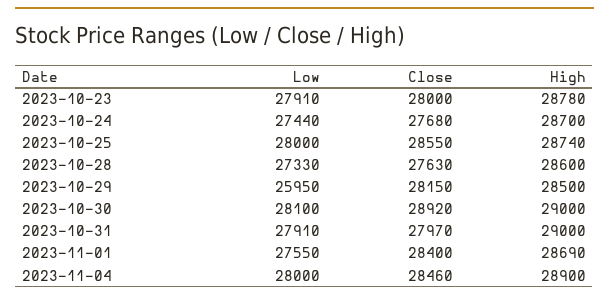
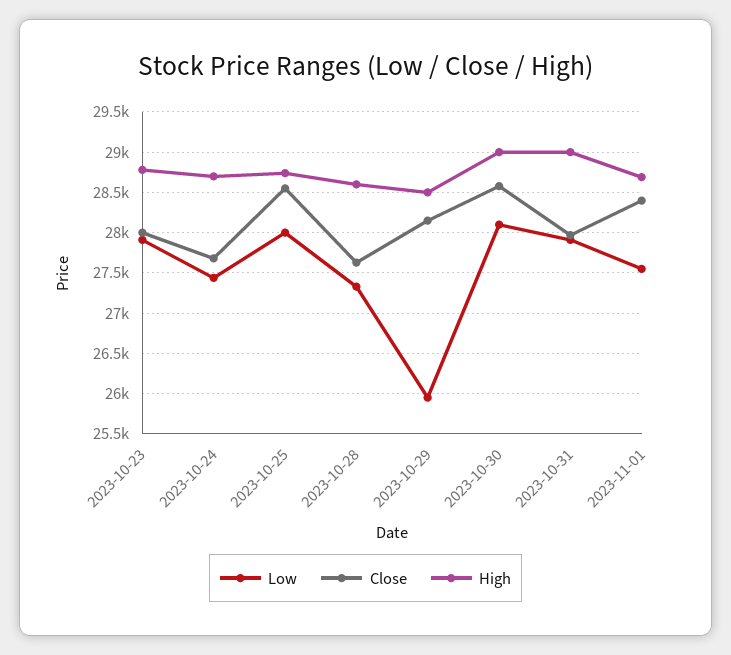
  {
    "Low": {
      "2023-10-23": 27910,
      "2023-10-24": 27440,
      "2023-10-25": 28000,
      "2023-10-28": 27330,
      "2023-10-29": 25950,
      "2023-10-30": 28100,
      "2023-10-31": 27910,
-     "2023-11-01": 27550,
+     "2023-11-01": 27550
-     "2023-11-04": 28000
    },
    "Close": {
      "2023-10-23": 28000,
      "2023-10-24": 27680,
      "2023-10-25": 28550,
      "2023-10-28": 27630,
      "2023-10-29": 28150,
-     "2023-10-30": 28920,
+     "2023-10-30": 28600,
      "2023-10-31": 27970,
-     "2023-11-01": 28400,
+     "2023-11-01": 28400
-     "2023-11-04": 28460
    },
    "High": {
      "2023-10-23": 28780,
      "2023-10-24": 28700,
      "2023-10-25": 28740,
      "2023-10-28": 28600,
      "2023-10-29": 28500,
      "2023-10-30": 29000,
      "2023-10-31": 29000,
-     "2023-11-01": 28690,
+     "2023-11-01": 28690
-     "2023-11-04": 28900
    }
  }

